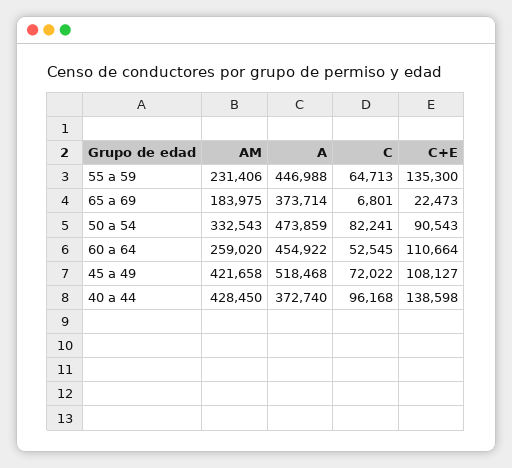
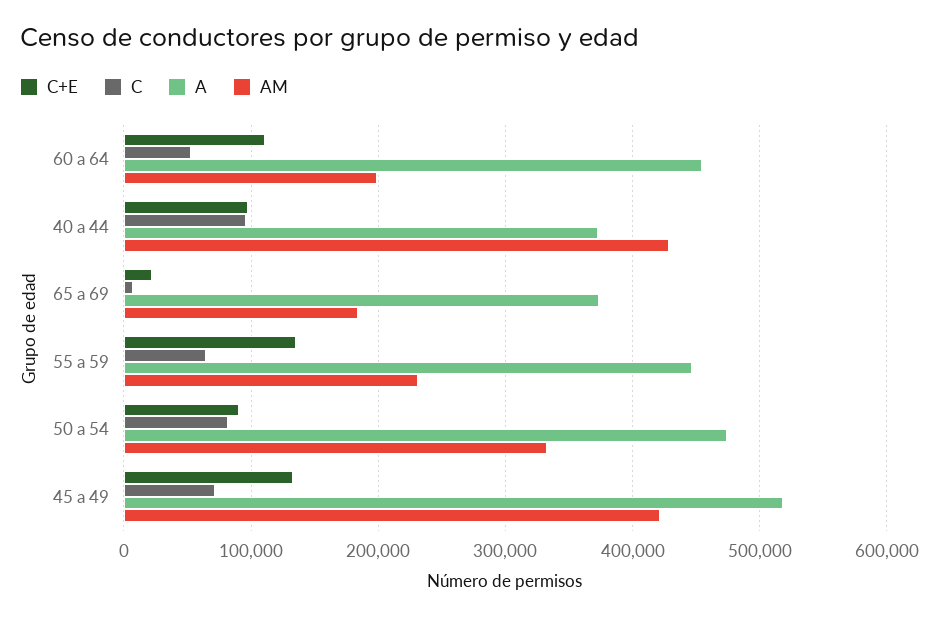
  {
    "AM": {
      "55 a 59": 231406,
      "65 a 69": 183975,
      "50 a 54": 332543,
-     "60 a 64": 259020,
+     "60 a 64": 200000,
      "45 a 49": 421658,
      "40 a 44": 428450
    },
    "A": {
      "55 a 59": 446988,
      "65 a 69": 373714,
      "50 a 54": 473859,
      "60 a 64": 454922,
      "45 a 49": 518468,
      "40 a 44": 372740
    },
    "C": {
      "55 a 59": 64713,
      "65 a 69": 6801,
      "50 a 54": 82241,
      "60 a 64": 52545,
      "45 a 49": 72022,
      "40 a 44": 96168
    },
    "C+E": {
      "55 a 59": 135300,
      "65 a 69": 22473,
      "50 a 54": 90543,
      "60 a 64": 110664,
-     "45 a 49": 108127,
+     "45 a 49": 130000,
-     "40 a 44": 138598
+     "40 a 44": 100000
    }
  }

